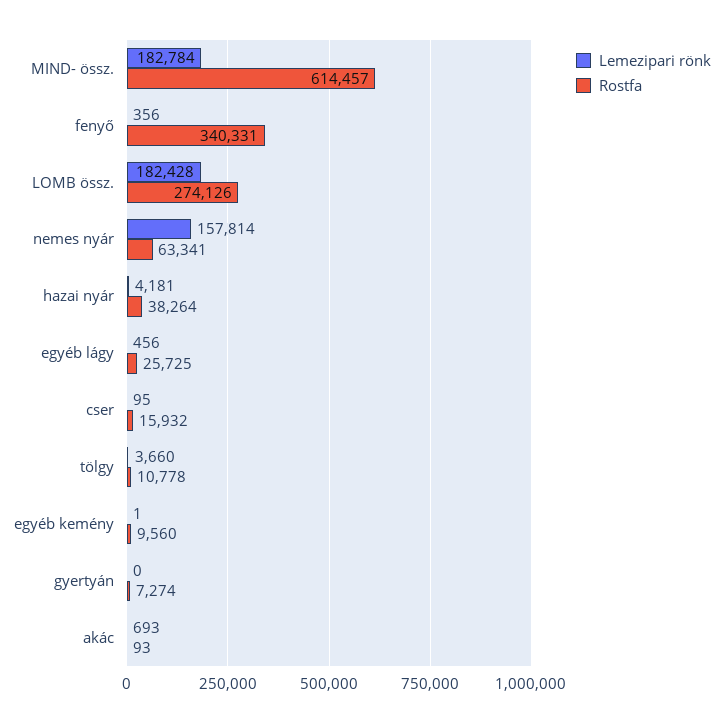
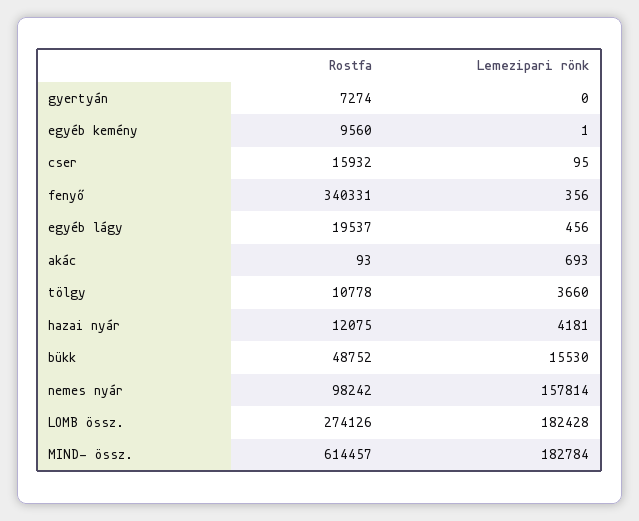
  {
    "Lemezipari rönk": {
      "MIND- össz.": 182784,
      "fenyő": 356,
      "LOMB össz.": 182428,
      "nemes nyár": 157814,
      "hazai nyár": 4181,
      "egyéb lágy": 456,
      "cser": 95,
      "tölgy": 3660,
      "egyéb kemény": 1,
      "gyertyán": 0,
-     "akác": 693
+     "akác": 693,
+     "bükk": 15530
    },
    "Rostfa": {
      "MIND- össz.": 614457,
      "fenyő": 340331,
      "LOMB össz.": 274126,
-     "nemes nyár": 63341,
+     "nemes nyár": 98242,
-     "hazai nyár": 38264,
+     "hazai nyár": 12075,
-     "egyéb lágy": 25725,
+     "egyéb lágy": 19537,
      "cser": 15932,
      "tölgy": 10778,
      "egyéb kemény": 9560,
      "gyertyán": 7274,
-     "akác": 93
+     "akác": 93,
+     "bükk": 48752
    }
  }

